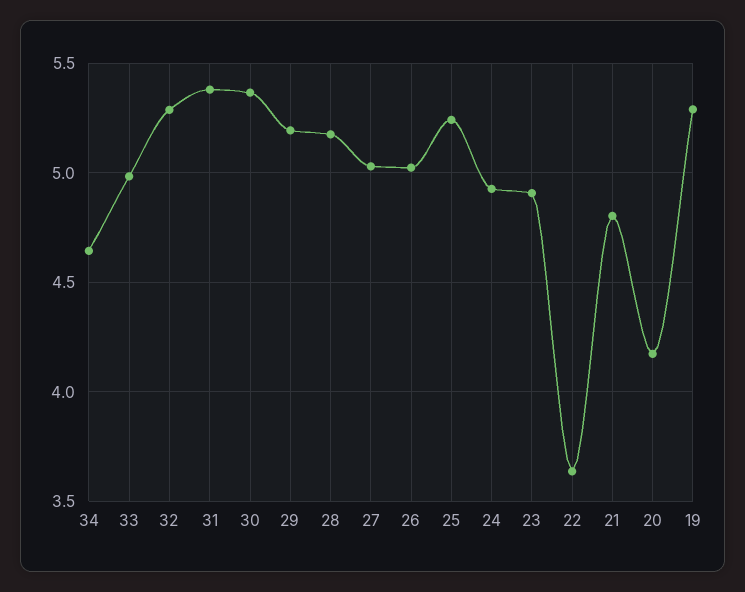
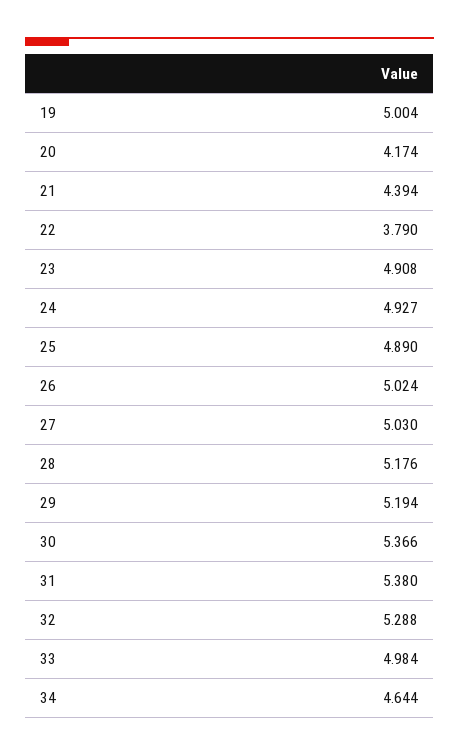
  {
    "34": 4.644,
    "33": 4.984,
    "32": 5.288,
    "31": 5.38,
    "30": 5.366,
    "29": 5.194,
    "28": 5.176,
    "27": 5.03,
    "26": 5.024,
-   "25": 5.25,
+   "25": 4.89,
    "24": 4.927,
    "23": 4.908,
-   "22": 3.65,
+   "22": 3.79,
-   "21": 4.8,
+   "21": 4.394,
    "20": 4.174,
-   "19": 5.3
+   "19": 5.004
  }

